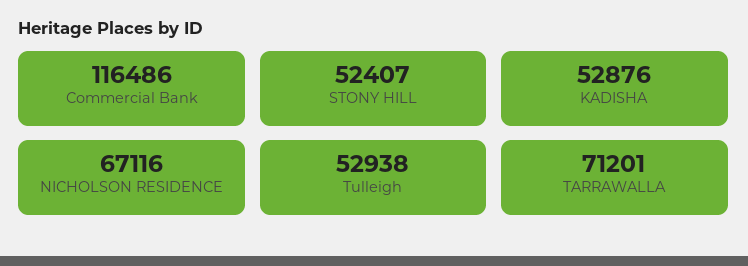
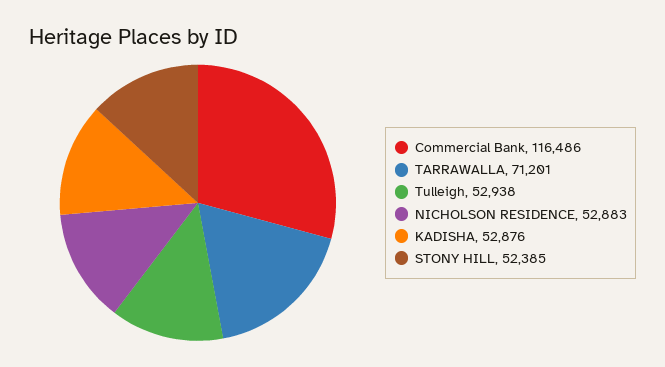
  {
    "Commercial Bank": 116486,
-   "STONY HILL": 52407,
+   "STONY HILL": 52385,
    "KADISHA": 52876,
-   "NICHOLSON RESIDENCE": 67116,
+   "NICHOLSON RESIDENCE": 52883,
    "Tulleigh": 52938,
    "TARRAWALLA": 71201
  }

